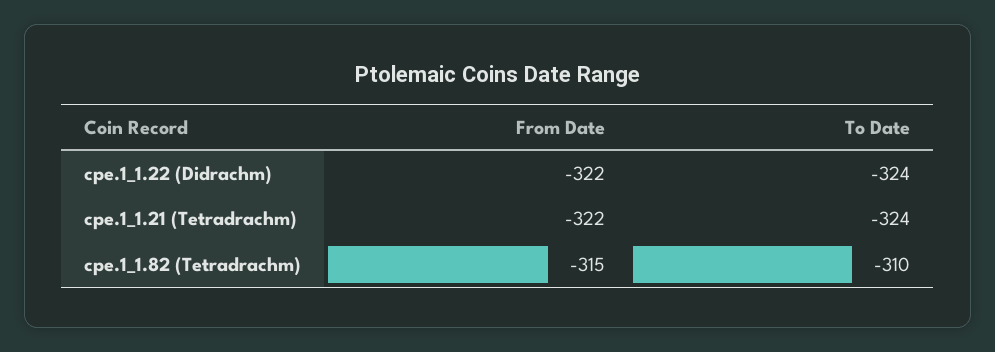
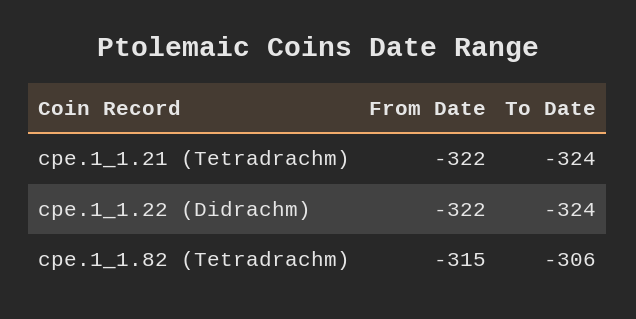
  {
    "From Date": {
      "cpe.1_1.22 (Didrachm)": -322,
      "cpe.1_1.21 (Tetradrachm)": -322,
      "cpe.1_1.82 (Tetradrachm)": -315
    },
    "To Date": {
      "cpe.1_1.22 (Didrachm)": -324,
      "cpe.1_1.21 (Tetradrachm)": -324,
-     "cpe.1_1.82 (Tetradrachm)": -310
+     "cpe.1_1.82 (Tetradrachm)": -306
    }
  }

